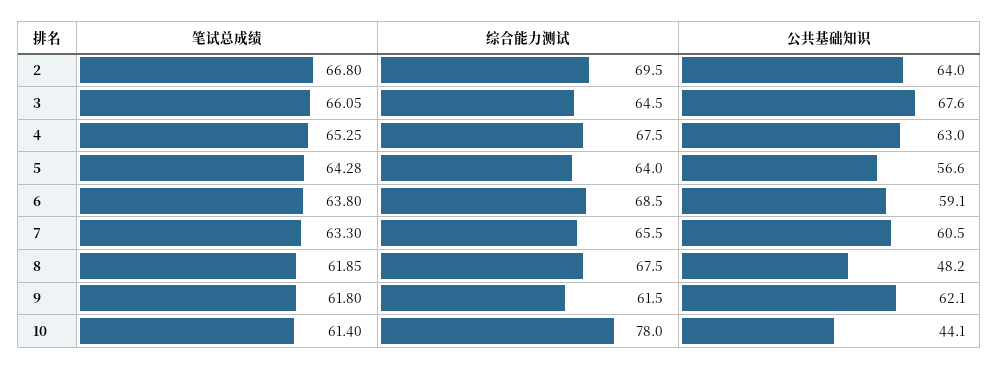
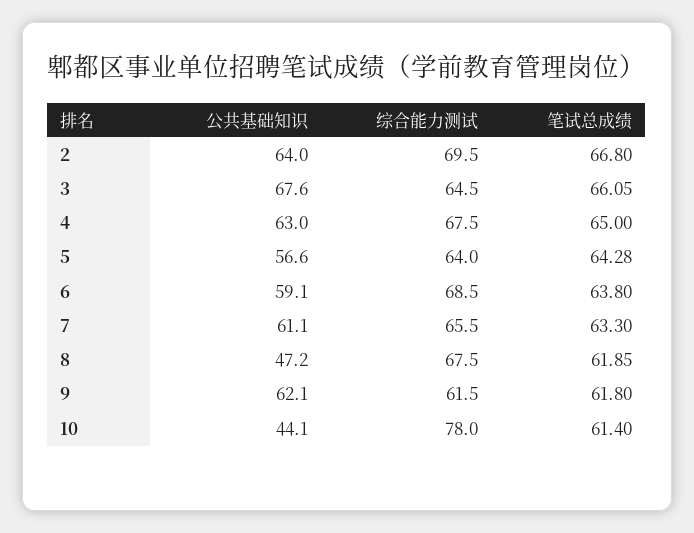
  {
    "笔试总成绩": {
      "2": 66.8,
      "3": 66.05,
-     "4": 65.25,
+     "4": 65,
      "5": 64.28,
      "6": 63.8,
      "7": 63.3,
      "8": 61.85,
      "9": 61.8,
      "10": 61.4
    },
    "综合能力测试": {
      "2": 69.5,
      "3": 64.5,
      "4": 67.5,
      "5": 64,
      "6": 68.5,
      "7": 65.5,
      "8": 67.5,
      "9": 61.5,
      "10": 78
    },
    "公共基础知识": {
      "2": 64,
      "3": 67.6,
      "4": 63,
      "5": 56.6,
      "6": 59.1,
-     "7": 60.5,
+     "7": 61.1,
-     "8": 48.2,
+     "8": 47.2,
      "9": 62.1,
      "10": 44.1
    }
  }

